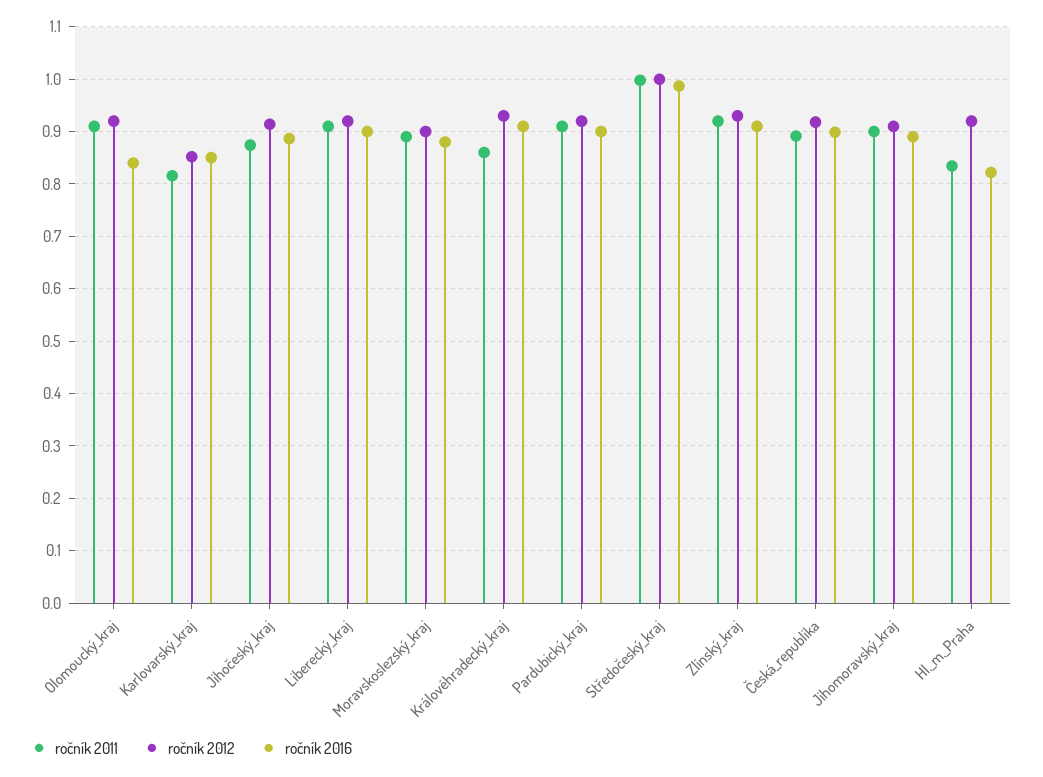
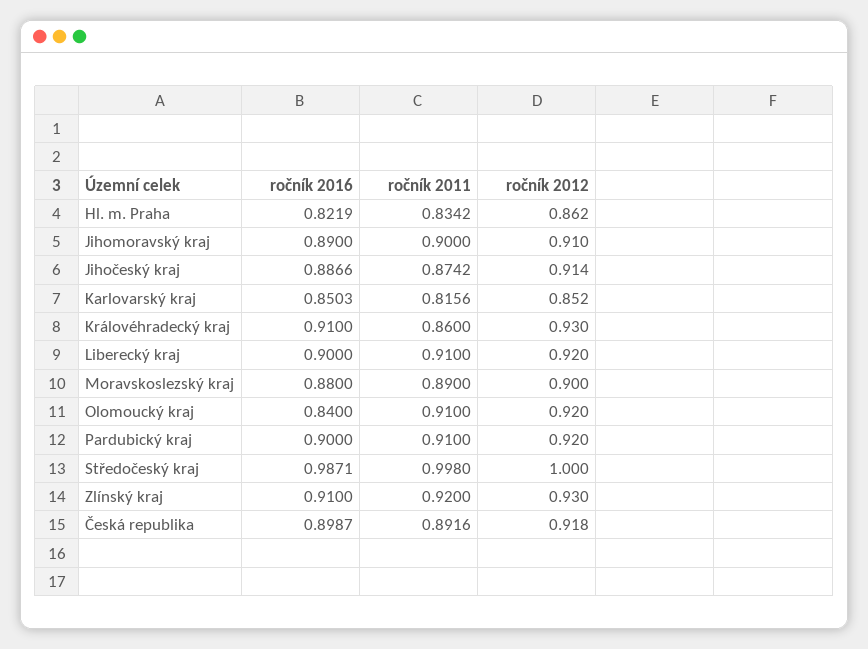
  {
    "ročník 2011": {
      "Olomoucký_kraj": 0.91,
      "Karlovarský_kraj": 0.8156,
      "Jihočeský_kraj": 0.8742,
      "Liberecký_kraj": 0.91,
      "Moravskoslezský_kraj": 0.89,
      "Královéhradecký_kraj": 0.86,
      "Pardubický_kraj": 0.91,
      "Středočeský_kraj": 0.998,
      "Zlínský_kraj": 0.92,
      "Česká_republika": 0.8916,
      "Jihomoravský_kraj": 0.9,
      "Hl._m._Praha": 0.8342
    },
    "ročník 2012": {
      "Olomoucký_kraj": 0.92,
      "Karlovarský_kraj": 0.852,
      "Jihočeský_kraj": 0.914,
      "Liberecký_kraj": 0.92,
      "Moravskoslezský_kraj": 0.9,
      "Královéhradecký_kraj": 0.93,
      "Pardubický_kraj": 0.92,
      "Středočeský_kraj": 1,
      "Zlínský_kraj": 0.93,
      "Česká_republika": 0.918,
      "Jihomoravský_kraj": 0.91,
-     "Hl._m._Praha": 0.92
+     "Hl._m._Praha": 0.862
    },
    "ročník 2016": {
      "Olomoucký_kraj": 0.84,
      "Karlovarský_kraj": 0.8503,
      "Jihočeský_kraj": 0.8866,
      "Liberecký_kraj": 0.9,
      "Moravskoslezský_kraj": 0.88,
      "Královéhradecký_kraj": 0.91,
      "Pardubický_kraj": 0.9,
      "Středočeský_kraj": 0.9871,
      "Zlínský_kraj": 0.91,
      "Česká_republika": 0.8987,
      "Jihomoravský_kraj": 0.89,
      "Hl._m._Praha": 0.8219
    }
  }

